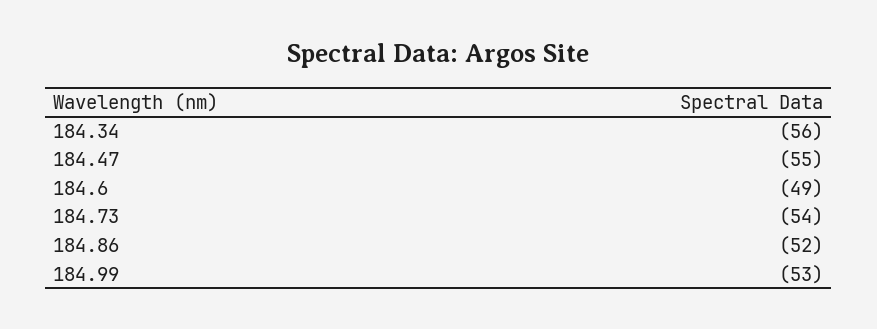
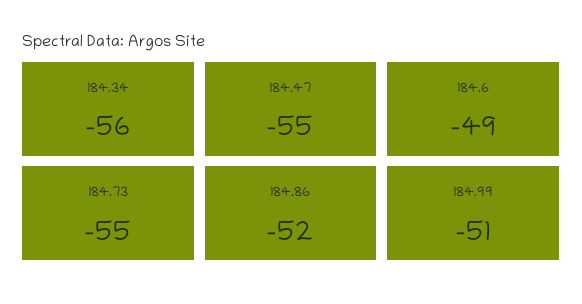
  {
    "184.34": -56,
    "184.47": -55,
    "184.6": -49,
-   "184.73": -54,
+   "184.73": -55,
    "184.86": -52,
-   "184.99": -53
+   "184.99": -51
  }

